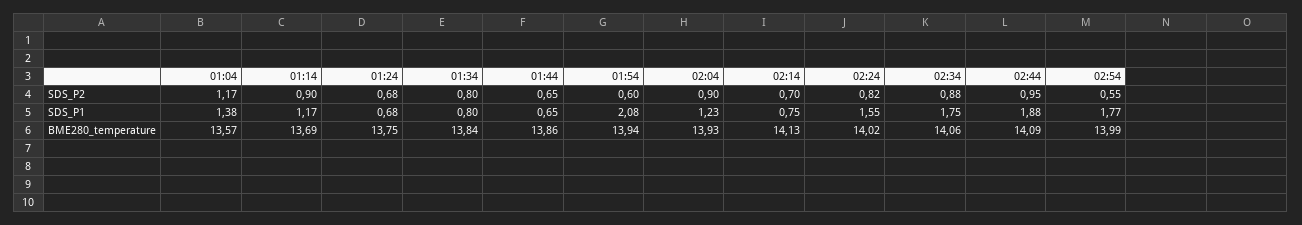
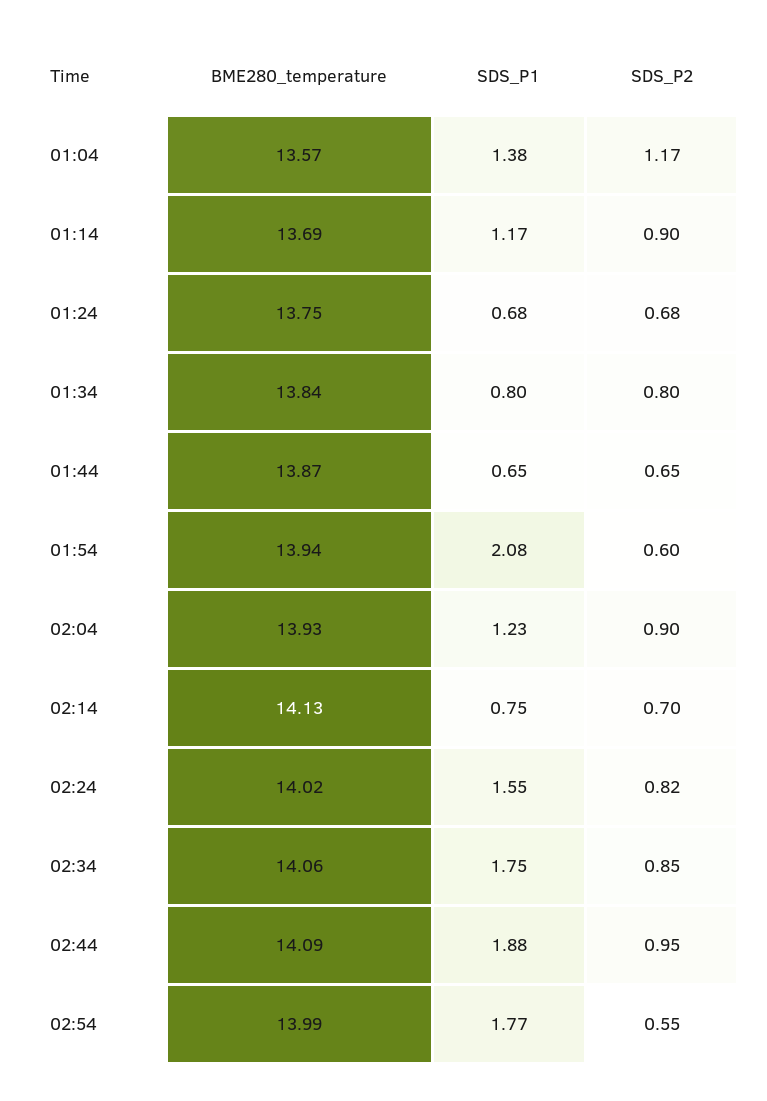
  {
    "01:04": {
      "SDS_P2": 1.17,
      "SDS_P1": 1.38,
      "BME280_temperature": 13.57
    },
    "01:14": {
      "SDS_P2": 0.9,
      "SDS_P1": 1.17,
      "BME280_temperature": 13.69
    },
    "01:24": {
      "SDS_P2": 0.68,
      "SDS_P1": 0.68,
      "BME280_temperature": 13.75
    },
    "01:34": {
      "SDS_P2": 0.8,
      "SDS_P1": 0.8,
      "BME280_temperature": 13.84
    },
    "01:44": {
      "SDS_P2": 0.65,
      "SDS_P1": 0.65,
-     "BME280_temperature": 13.86
+     "BME280_temperature": 13.87
    },
    "01:54": {
      "SDS_P2": 0.6,
      "SDS_P1": 2.08,
      "BME280_temperature": 13.94
    },
    "02:04": {
      "SDS_P2": 0.9,
      "SDS_P1": 1.23,
      "BME280_temperature": 13.93
    },
    "02:14": {
      "SDS_P2": 0.7,
      "SDS_P1": 0.75,
      "BME280_temperature": 14.13
    },
    "02:24": {
      "SDS_P2": 0.82,
      "SDS_P1": 1.55,
      "BME280_temperature": 14.02
    },
    "02:34": {
-     "SDS_P2": 0.88,
+     "SDS_P2": 0.85,
      "SDS_P1": 1.75,
      "BME280_temperature": 14.06
    },
    "02:44": {
      "SDS_P2": 0.95,
      "SDS_P1": 1.88,
      "BME280_temperature": 14.09
    },
    "02:54": {
      "SDS_P2": 0.55,
      "SDS_P1": 1.77,
      "BME280_temperature": 13.99
    }
  }

